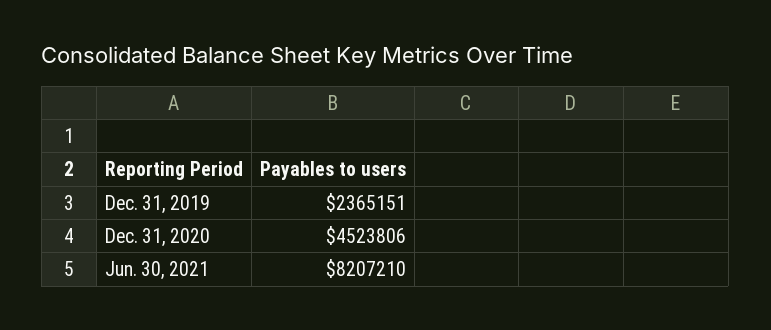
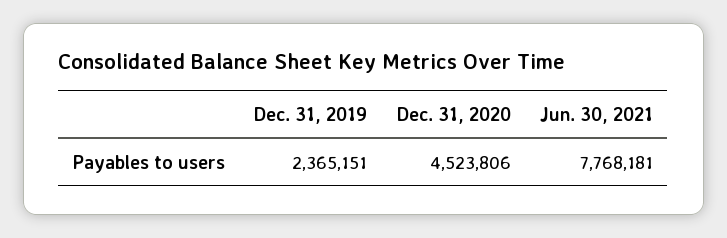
  {
    "Dec. 31, 2019": 2365151,
    "Dec. 31, 2020": 4523806,
-   "Jun. 30, 2021": 8207210
+   "Jun. 30, 2021": 7768181
  }

